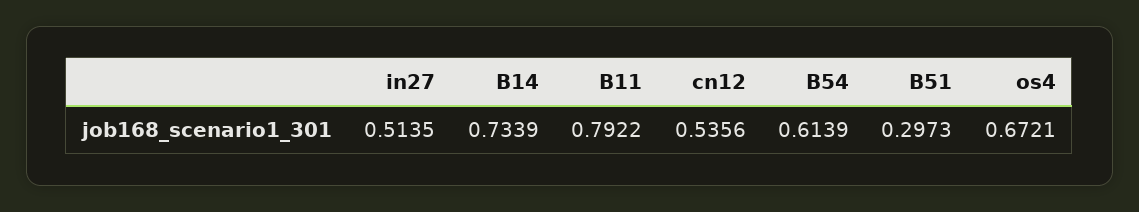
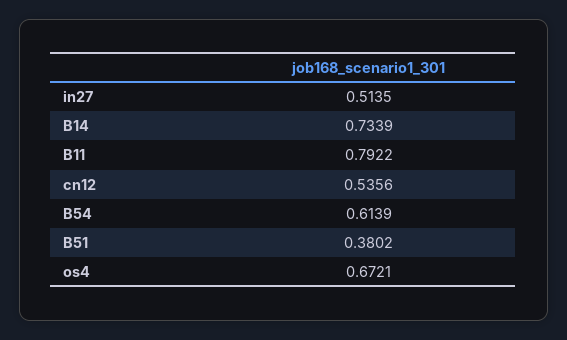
  {
    "in27": 0.5135,
    "B14": 0.7339,
    "B11": 0.7922,
    "cn12": 0.5356,
    "B54": 0.6139,
-   "B51": 0.2973,
+   "B51": 0.3802,
    "os4": 0.6721
  }

